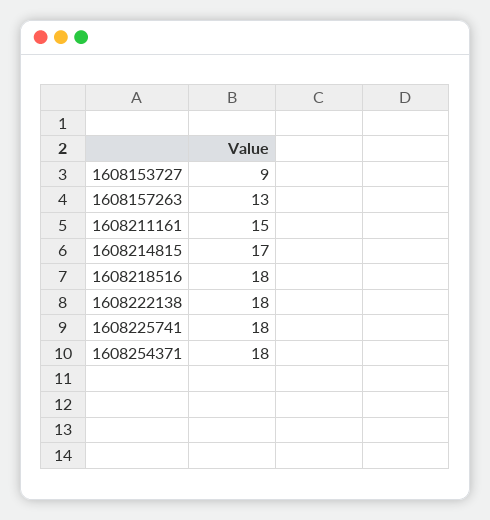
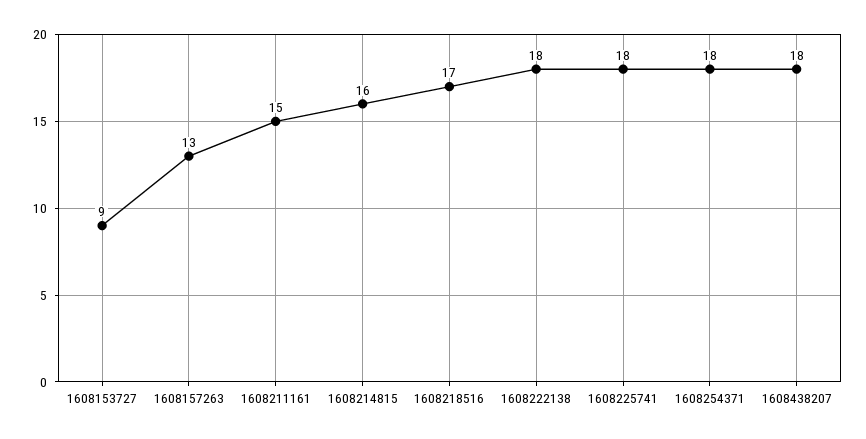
  {
    "1608153727": 9,
    "1608157263": 13,
    "1608211161": 15,
-   "1608214815": 17,
+   "1608214815": 16,
-   "1608218516": 18,
+   "1608218516": 17,
    "1608222138": 18,
    "1608225741": 18,
-   "1608254371": 18
+   "1608254371": 18,
+   "1608438207": 18
  }

